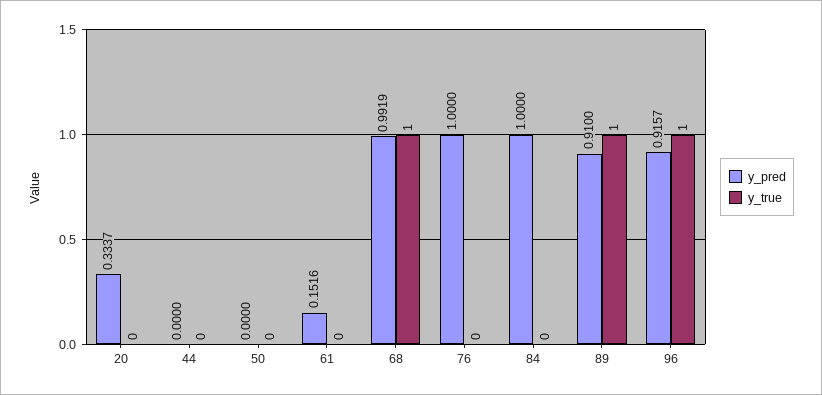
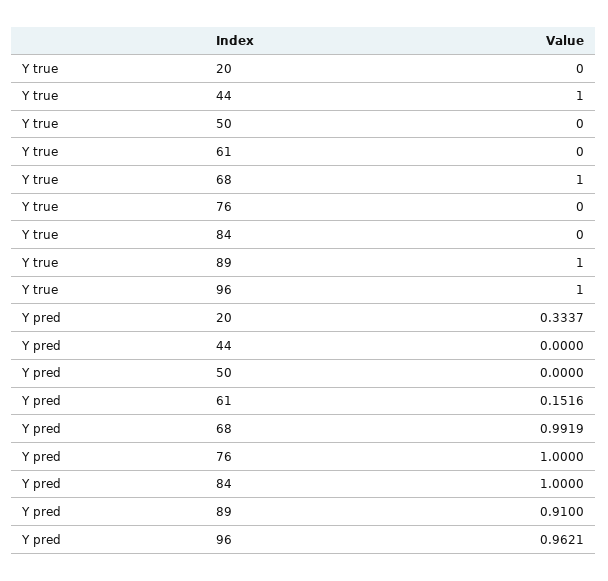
  {
    "y_pred": {
      "20": 0.3337,
      "44": 0,
      "50": 0,
      "61": 0.1516,
      "68": 0.9919,
      "76": 1,
      "84": 1,
      "89": 0.91,
-     "96": 0.9157
+     "96": 0.9621
    },
    "y_true": {
      "20": 0,
-     "44": 0,
+     "44": 1,
      "50": 0,
      "61": 0,
      "68": 1,
      "76": 0,
      "84": 0,
      "89": 1,
      "96": 1
    }
  }

